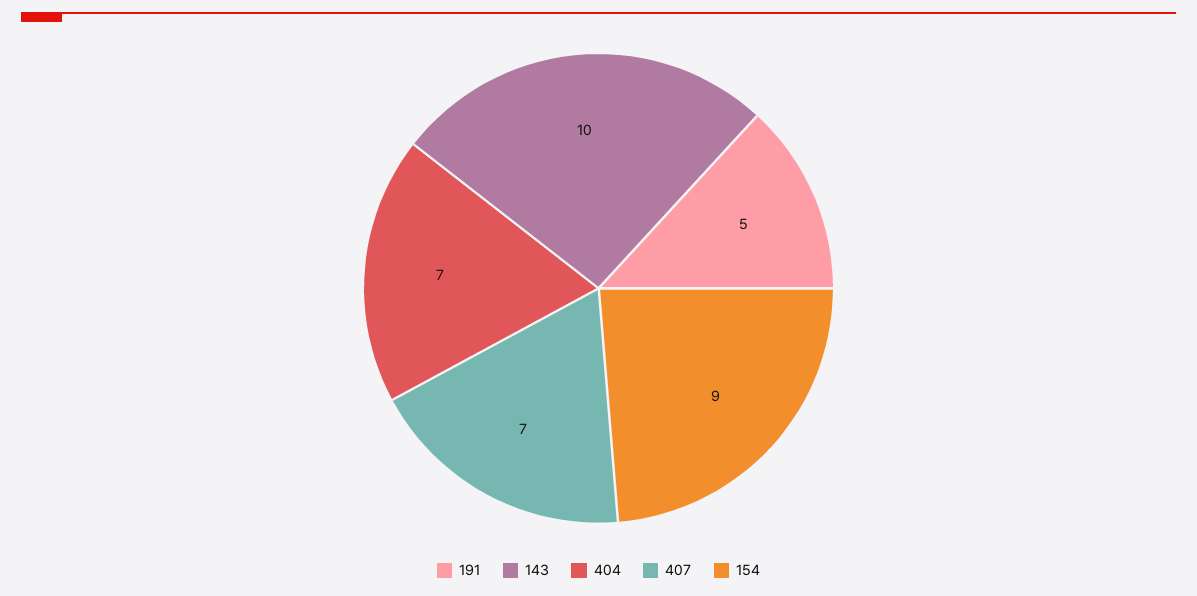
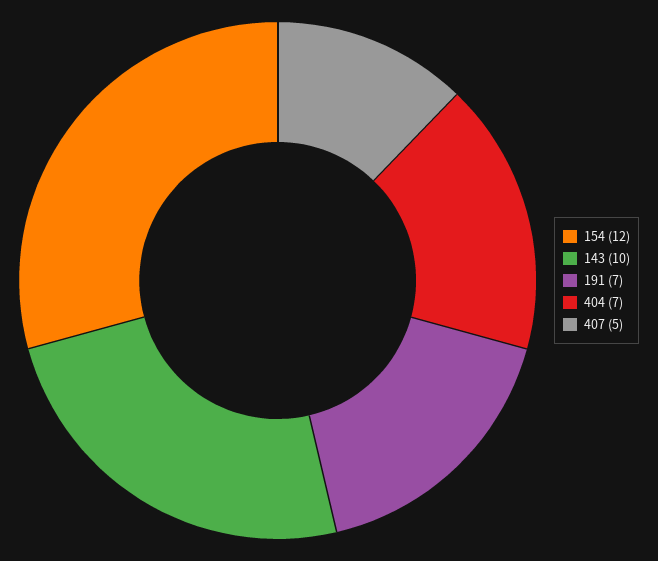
  {
-   "191": 5,
+   "191": 7,
    "143": 10,
    "404": 7,
-   "407": 7,
+   "407": 5,
-   "154": 9
+   "154": 12
  }

